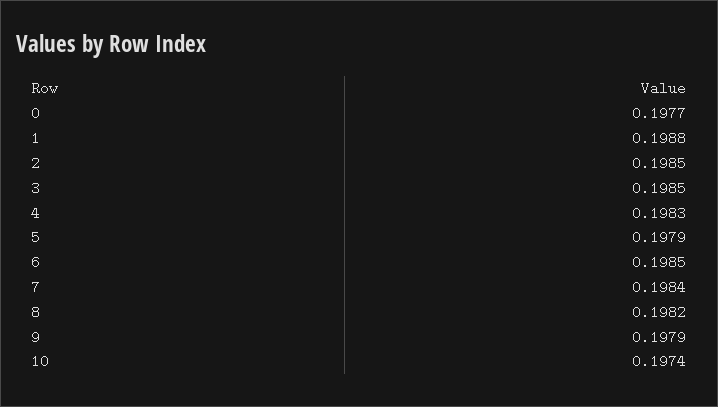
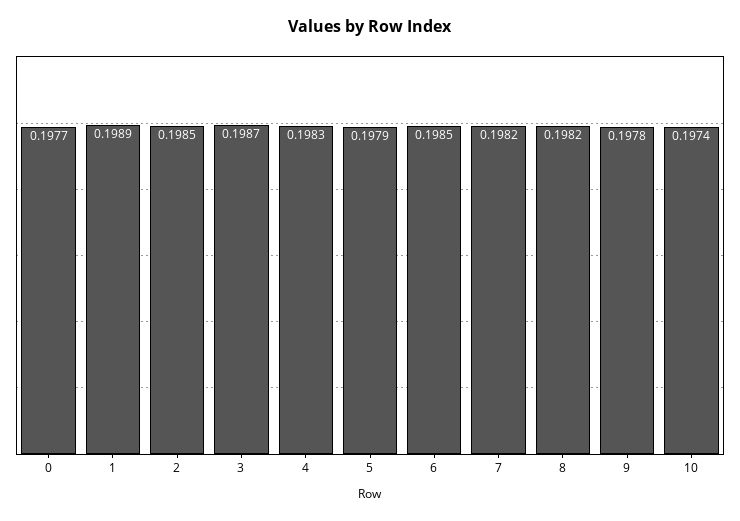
  {
    "0": 0.1977,
-   "1": 0.1988,
+   "1": 0.1989,
    "2": 0.1985,
-   "3": 0.1985,
+   "3": 0.1987,
    "4": 0.1983,
    "5": 0.1979,
    "6": 0.1985,
-   "7": 0.1984,
+   "7": 0.1982,
    "8": 0.1982,
-   "9": 0.1979,
+   "9": 0.1978,
    "10": 0.1974
  }

